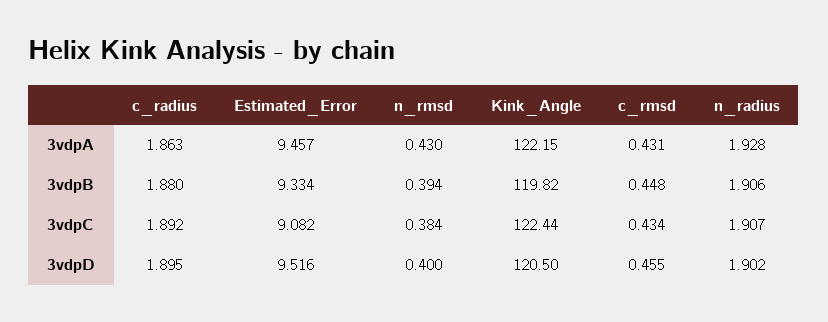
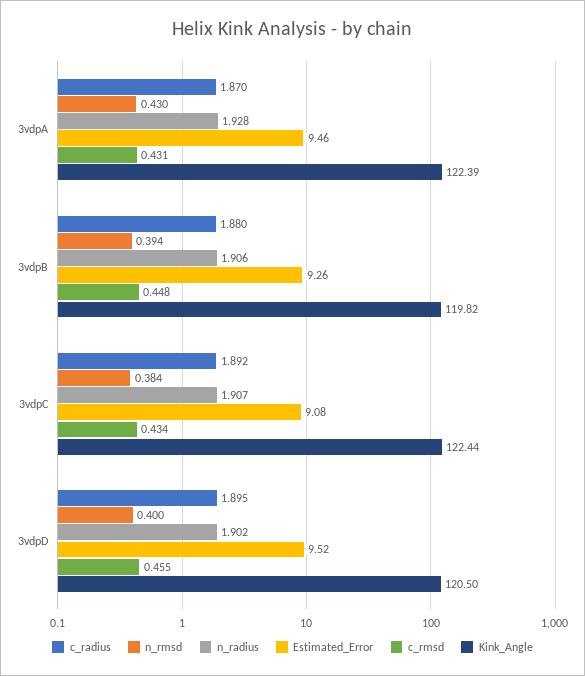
  {
    "c_radius": {
-     "3vdpA": 1.863,
+     "3vdpA": 1.87,
      "3vdpB": 1.88,
      "3vdpC": 1.892,
      "3vdpD": 1.895
    },
    "Estimated_Error": {
      "3vdpA": 9.457,
-     "3vdpB": 9.334,
+     "3vdpB": 9.26,
      "3vdpC": 9.082,
      "3vdpD": 9.516
    },
    "n_rmsd": {
      "3vdpA": 0.43,
      "3vdpB": 0.394,
      "3vdpC": 0.384,
      "3vdpD": 0.4
    },
    "Kink_Angle": {
-     "3vdpA": 122.15,
+     "3vdpA": 122.39,
      "3vdpB": 119.82,
      "3vdpC": 122.44,
      "3vdpD": 120.5
    },
    "c_rmsd": {
      "3vdpA": 0.431,
      "3vdpB": 0.448,
      "3vdpC": 0.434,
      "3vdpD": 0.455
    },
    "n_radius": {
      "3vdpA": 1.928,
      "3vdpB": 1.906,
      "3vdpC": 1.907,
      "3vdpD": 1.902
    }
  }

